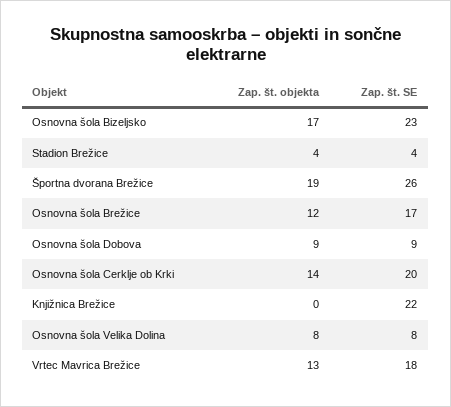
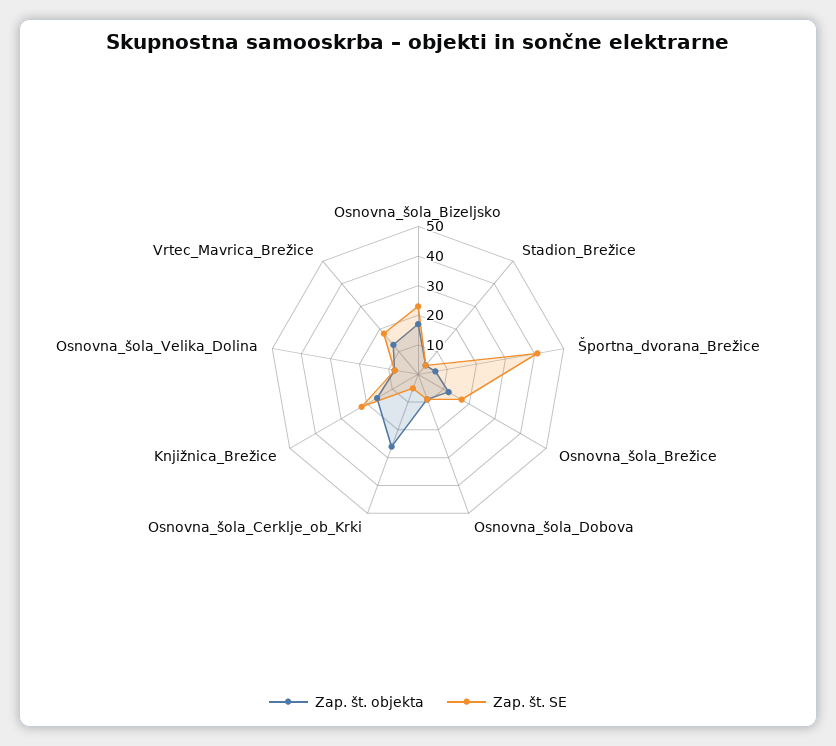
  {
    "Zap. št. objekta": {
      "Osnovna šola Bizeljsko": 17,
      "Stadion Brežice": 4,
-     "Športna dvorana Brežice": 19,
+     "Športna dvorana Brežice": 5,
      "Osnovna šola Brežice": 12,
      "Osnovna šola Dobova": 9,
-     "Osnovna šola Cerklje ob Krki": 14,
+     "Osnovna šola Cerklje ob Krki": 25,
-     "Knjižnica Brežice": 0,
+     "Knjižnica Brežice": 15,
      "Osnovna šola Velika Dolina": 8,
      "Vrtec Mavrica Brežice": 13
    },
    "Zap. št. SE": {
      "Osnovna šola Bizeljsko": 23,
      "Stadion Brežice": 4,
-     "Športna dvorana Brežice": 26,
+     "Športna dvorana Brežice": 40,
      "Osnovna šola Brežice": 17,
      "Osnovna šola Dobova": 9,
-     "Osnovna šola Cerklje ob Krki": 20,
+     "Osnovna šola Cerklje ob Krki": 5,
      "Knjižnica Brežice": 22,
      "Osnovna šola Velika Dolina": 8,
      "Vrtec Mavrica Brežice": 18
    }
  }

